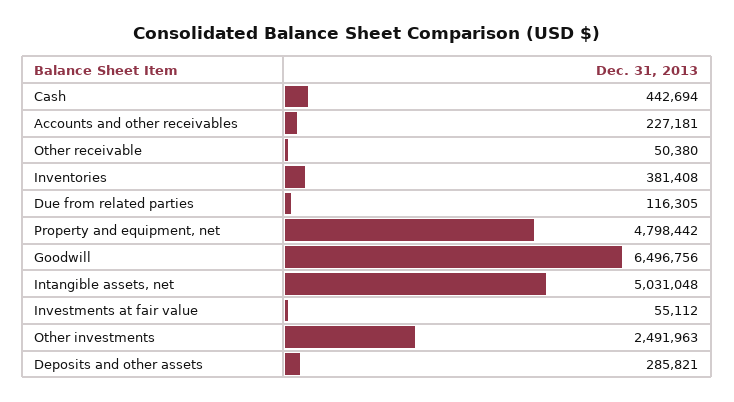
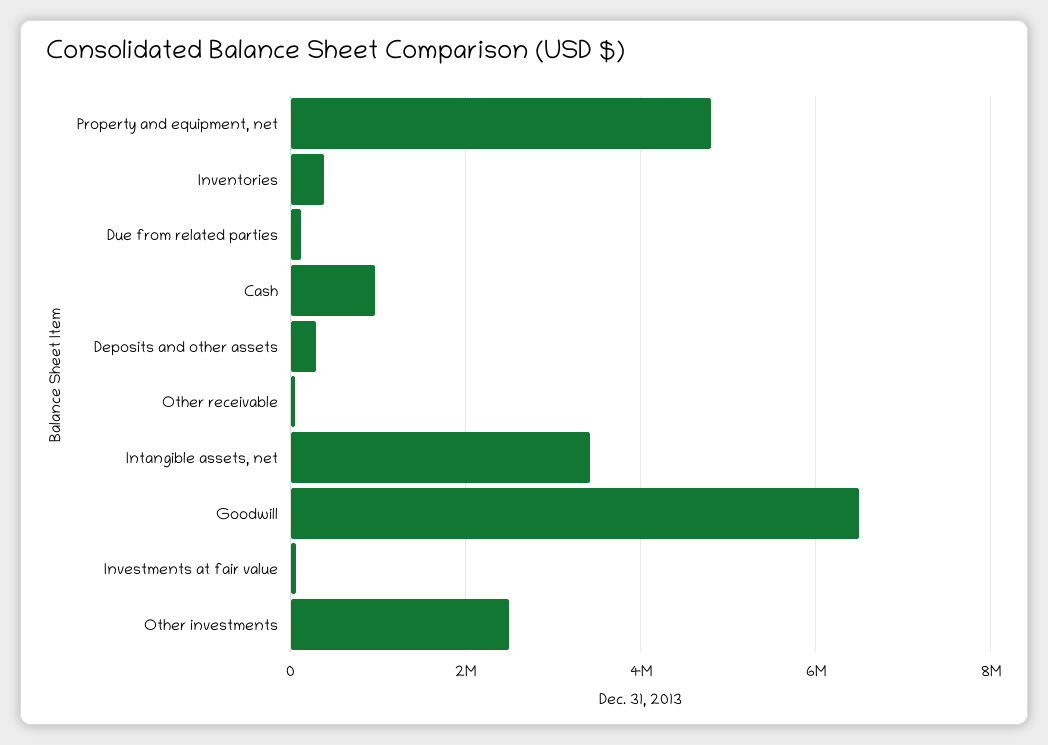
  {
-   "Cash": 442694,
+   "Cash": 1000000,
-   "Accounts and other receivables": 227181,
    "Other receivable": 50380,
    "Inventories": 381408,
    "Due from related parties": 116305,
    "Property and equipment, net": 4798442,
    "Goodwill": 6496756,
-   "Intangible assets, net": 5031048,
+   "Intangible assets, net": 3400000,
    "Investments at fair value": 55112,
    "Other investments": 2491963,
    "Deposits and other assets": 285821
  }

